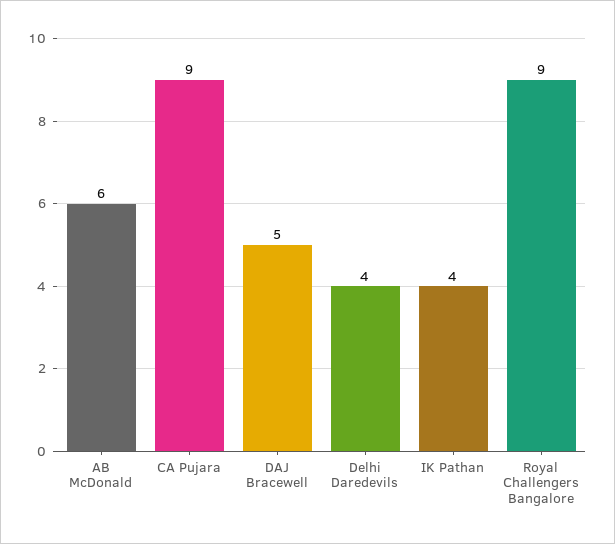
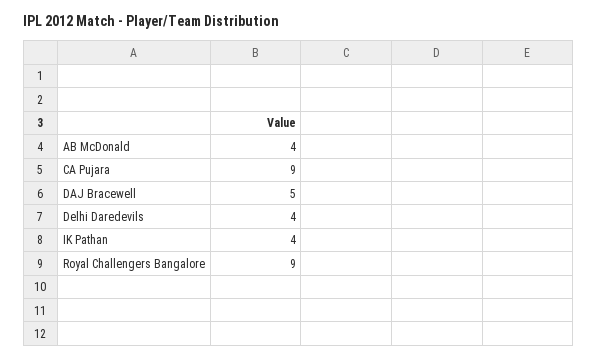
  {
-   "AB McDonald": 6,
+   "AB McDonald": 4,
    "CA Pujara": 9,
    "DAJ Bracewell": 5,
    "Delhi Daredevils": 4,
    "IK Pathan": 4,
    "Royal Challengers Bangalore": 9
  }

